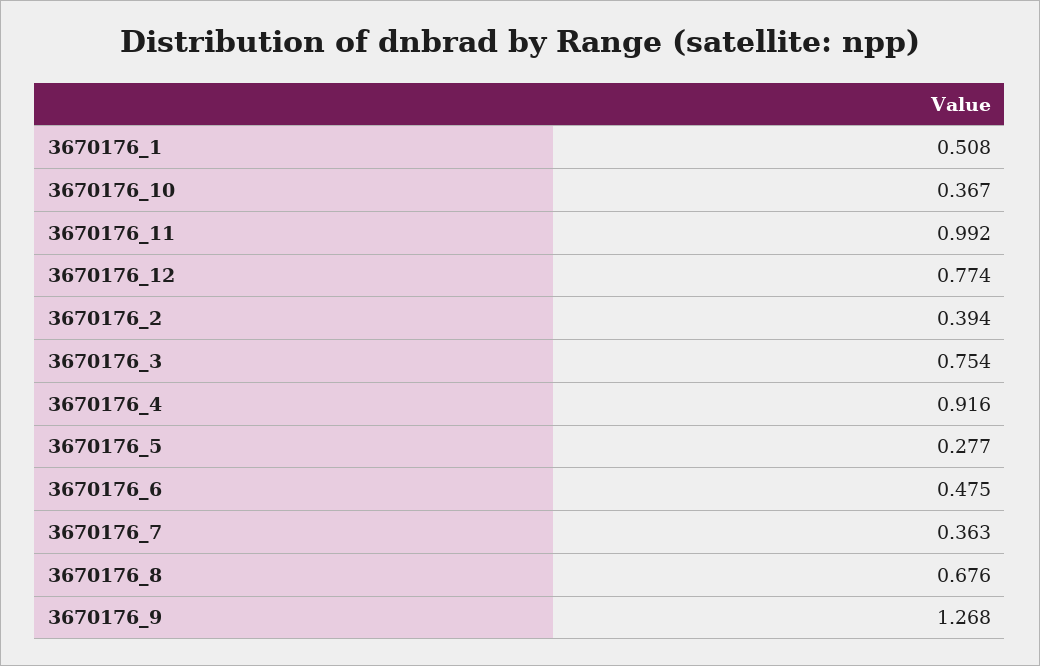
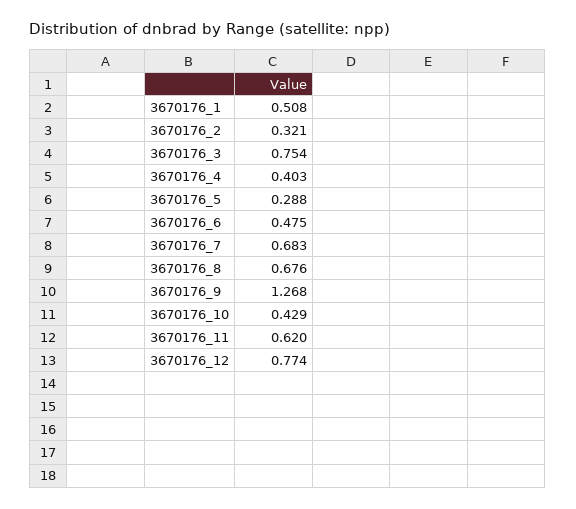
  {
    "3670176_1": 0.508,
-   "3670176_10": 0.367,
+   "3670176_10": 0.429,
-   "3670176_11": 0.992,
+   "3670176_11": 0.62,
    "3670176_12": 0.774,
-   "3670176_2": 0.394,
+   "3670176_2": 0.321,
    "3670176_3": 0.754,
-   "3670176_4": 0.916,
+   "3670176_4": 0.403,
-   "3670176_5": 0.277,
+   "3670176_5": 0.288,
    "3670176_6": 0.475,
-   "3670176_7": 0.363,
+   "3670176_7": 0.683,
    "3670176_8": 0.676,
    "3670176_9": 1.268
  }

